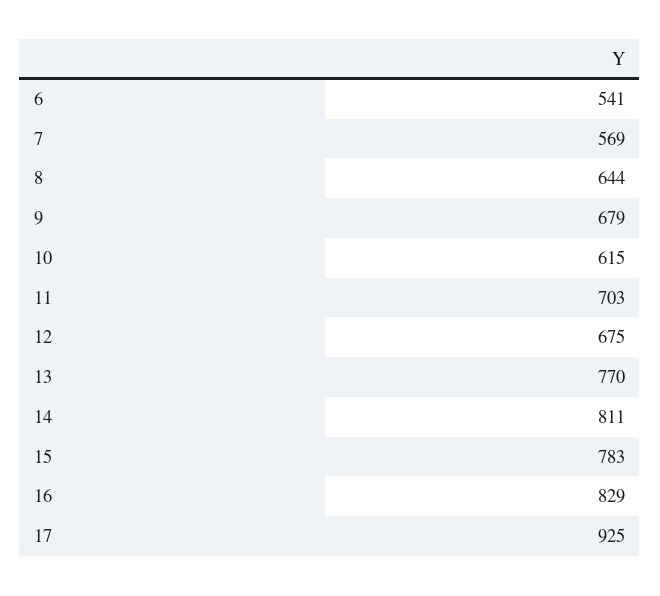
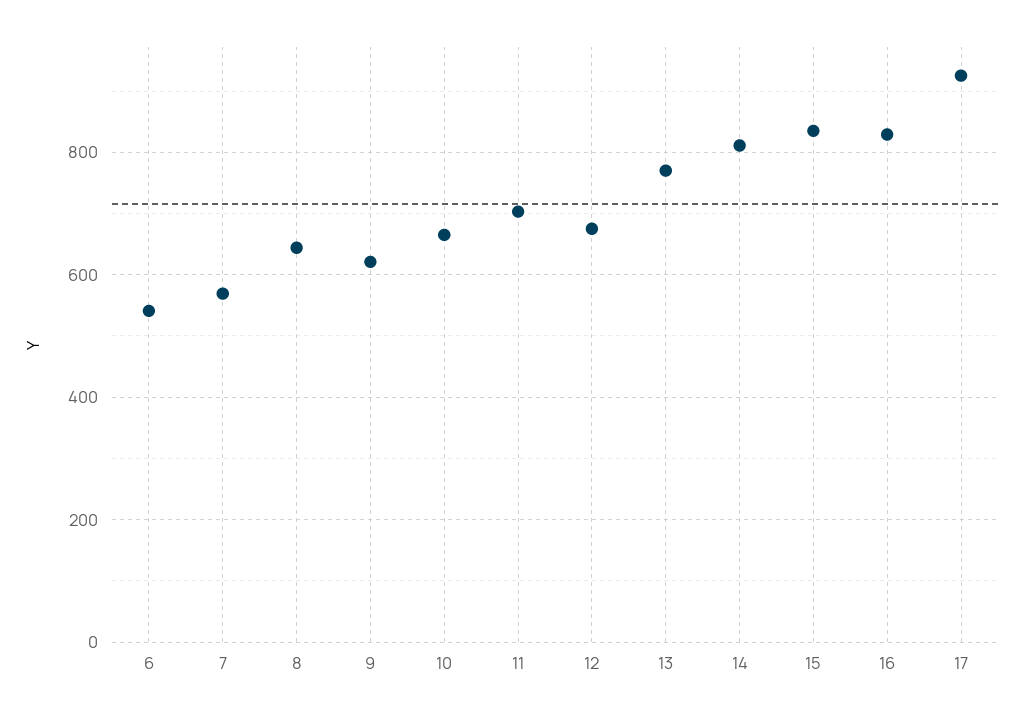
  {
    "6": 541,
    "7": 569,
    "8": 644,
-   "9": 679,
+   "9": 620,
-   "10": 615,
+   "10": 660,
    "11": 703,
    "12": 675,
    "13": 770,
    "14": 811,
-   "15": 783,
+   "15": 840,
    "16": 829,
    "17": 925
  }

